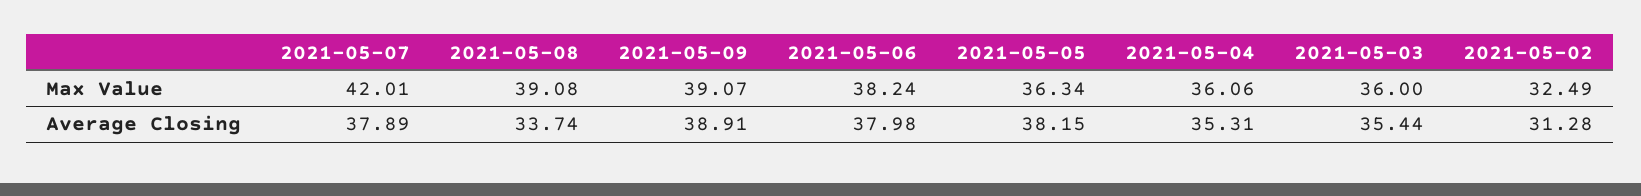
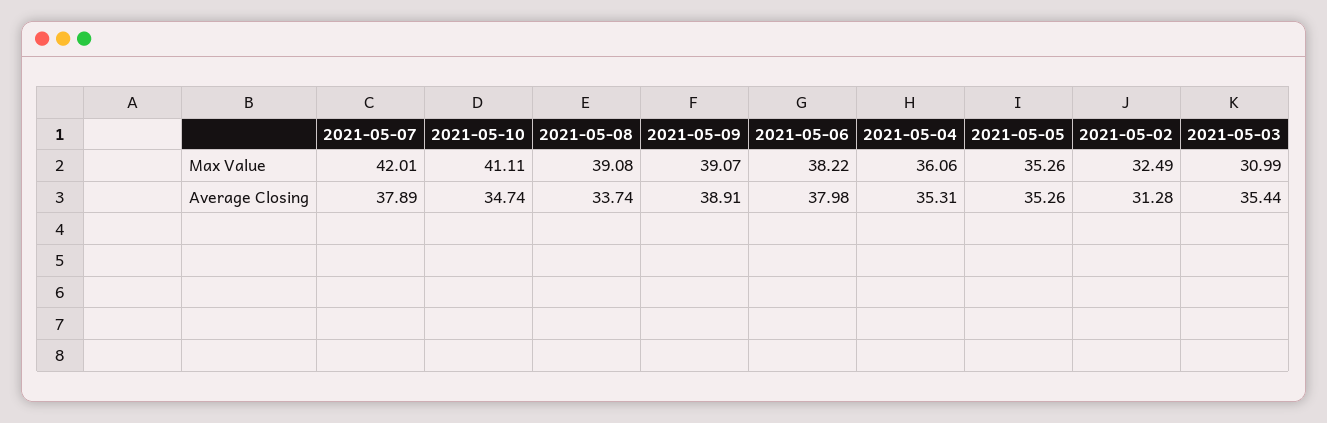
  {
    "2021-05-07": {
      "Max Value": 42.01,
      "Average Closing": 37.89
    },
    "2021-05-08": {
      "Max Value": 39.08,
      "Average Closing": 33.74
    },
    "2021-05-09": {
      "Max Value": 39.07,
      "Average Closing": 38.91
    },
    "2021-05-06": {
-     "Max Value": 38.24,
+     "Max Value": 38.22,
      "Average Closing": 37.98
    },
    "2021-05-05": {
-     "Max Value": 36.34,
+     "Max Value": 35.26,
-     "Average Closing": 38.15
+     "Average Closing": 35.26
    },
    "2021-05-04": {
      "Max Value": 36.06,
      "Average Closing": 35.31
    },
    "2021-05-03": {
-     "Max Value": 36,
+     "Max Value": 30.99,
      "Average Closing": 35.44
    },
    "2021-05-02": {
      "Max Value": 32.49,
      "Average Closing": 31.28
-   }
+   },
+   "2021-05-10": {
+     "Max Value": 41.11,
+     "Average Closing": 34.74
+   }
  }

